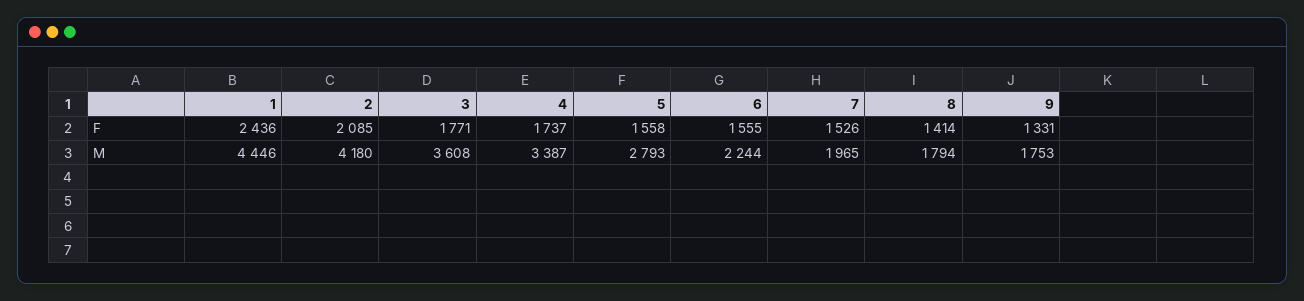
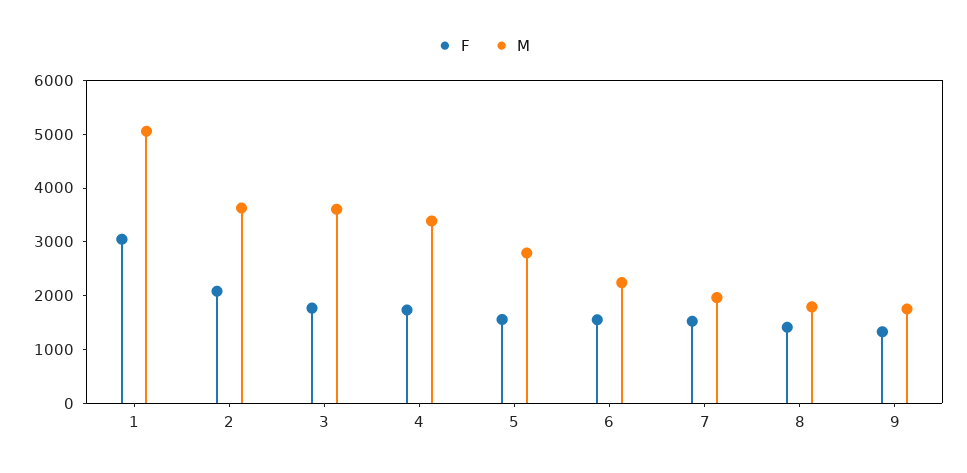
  {
    "F": {
-     "1": 2436,
+     "1": 3000,
      "2": 2085,
      "3": 1771,
      "4": 1737,
      "5": 1558,
      "6": 1555,
      "7": 1526,
      "8": 1414,
      "9": 1331
    },
    "M": {
-     "1": 4446,
+     "1": 5000,
-     "2": 4180,
+     "2": 3600,
      "3": 3608,
      "4": 3387,
      "5": 2793,
      "6": 2244,
      "7": 1965,
      "8": 1794,
      "9": 1753
    }
  }

